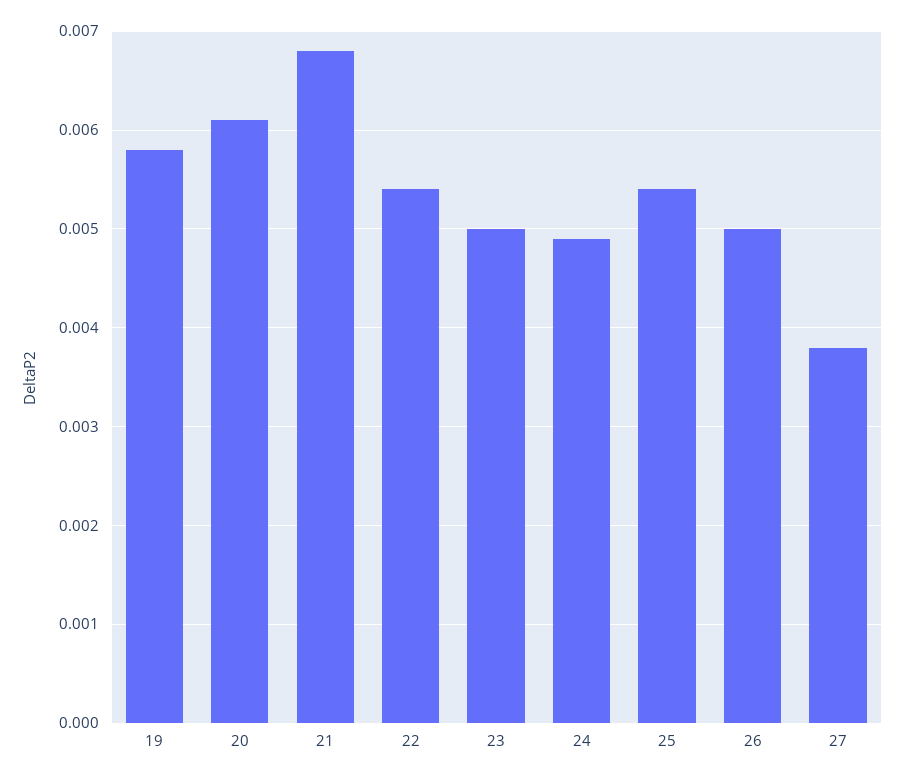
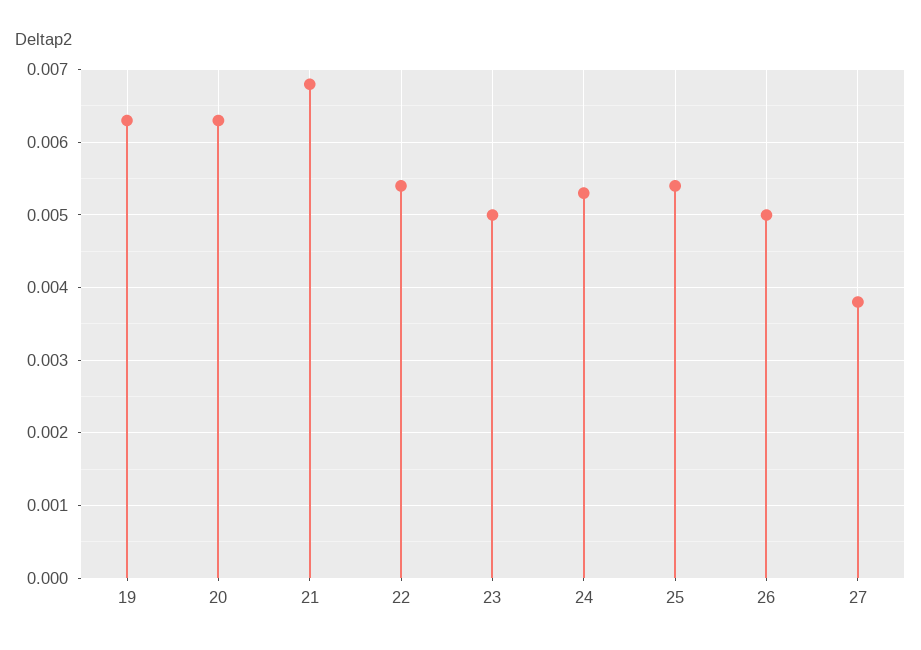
  {
-   "19": 0.0058,
+   "19": 0.0063,
-   "20": 0.0061,
+   "20": 0.0063,
    "21": 0.0068,
    "22": 0.0054,
    "23": 0.005,
-   "24": 0.0049,
+   "24": 0.0053,
    "25": 0.0054,
    "26": 0.005,
    "27": 0.0038
  }

